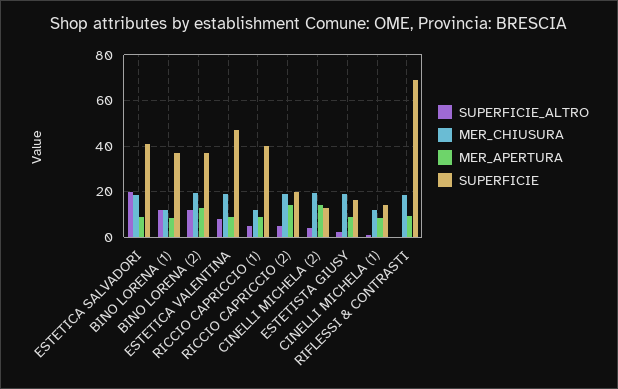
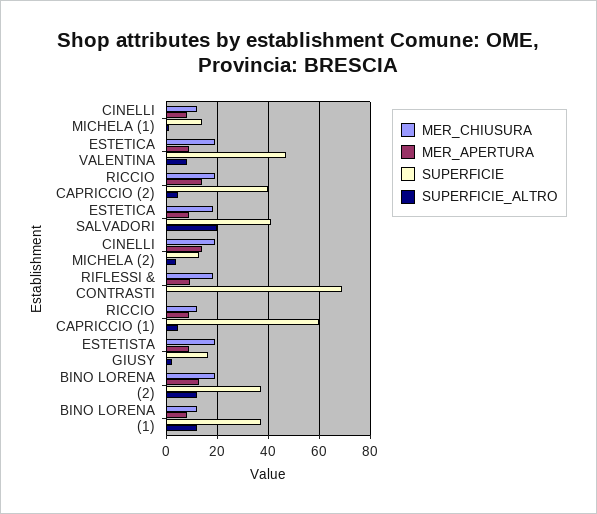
  {
    "SUPERFICIE_ALTRO": {
      "ESTETICA SALVADORI": 20,
      "BINO LORENA (1)": 12.5,
      "BINO LORENA (2)": 12.5,
      "ESTETICA VALENTINA": 7.5,
      "RICCIO CAPRICCIO (1)": 5,
      "RICCIO CAPRICCIO (2)": 5,
      "CINELLI MICHELA (2)": 5,
      "ESTETISTA GIUSY": 2.5,
      "CINELLI MICHELA (1)": 0,
      "RIFLESSI & CONTRASTI": 0
    },
    "MER_CHIUSURA": {
      "ESTETICA SALVADORI": 17.5,
      "BINO LORENA (1)": 12.5,
      "BINO LORENA (2)": 20,
      "ESTETICA VALENTINA": 20,
      "RICCIO CAPRICCIO (1)": 12.5,
      "RICCIO CAPRICCIO (2)": 20,
      "CINELLI MICHELA (2)": 20,
      "ESTETISTA GIUSY": 20,
      "CINELLI MICHELA (1)": 12.5,
      "RIFLESSI & CONTRASTI": 17.5
    },
    "MER_APERTURA": {
      "ESTETICA SALVADORI": 10,
      "BINO LORENA (1)": 7.5,
      "BINO LORENA (2)": 12.5,
      "ESTETICA VALENTINA": 10,
      "RICCIO CAPRICCIO (1)": 10,
      "RICCIO CAPRICCIO (2)": 15,
      "CINELLI MICHELA (2)": 15,
      "ESTETISTA GIUSY": 10,
      "CINELLI MICHELA (1)": 7.5,
      "RIFLESSI & CONTRASTI": 10
    },
    "SUPERFICIE": {
      "ESTETICA SALVADORI": 40,
      "BINO LORENA (1)": 37.5,
      "BINO LORENA (2)": 37.5,
      "ESTETICA VALENTINA": 47.5,
-     "RICCIO CAPRICCIO (1)": 40,
+     "RICCIO CAPRICCIO (1)": 60,
-     "RICCIO CAPRICCIO (2)": 20,
+     "RICCIO CAPRICCIO (2)": 40,
      "CINELLI MICHELA (2)": 12.5,
      "ESTETISTA GIUSY": 15,
      "CINELLI MICHELA (1)": 15,
      "RIFLESSI & CONTRASTI": 70
    }
  }

